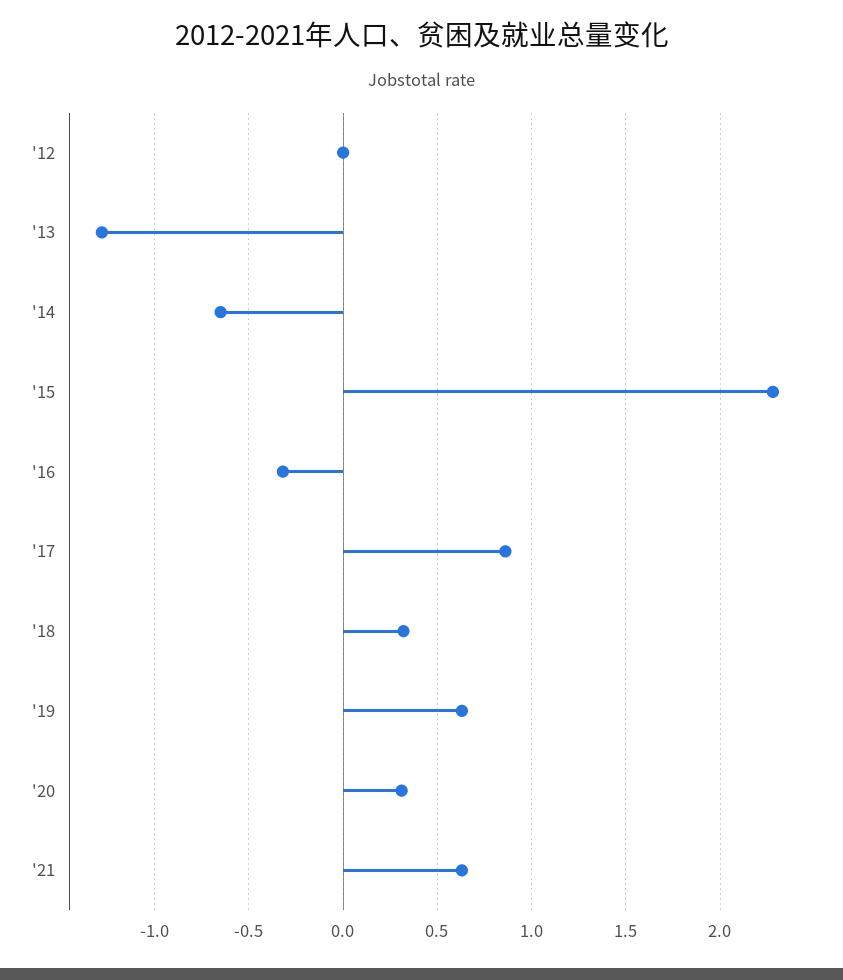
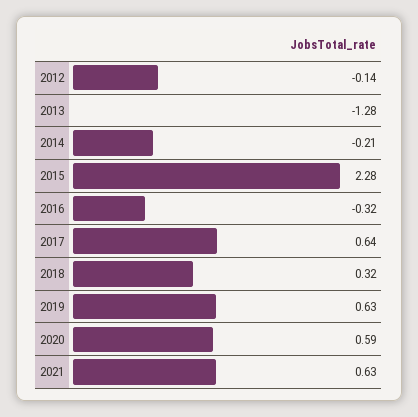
  {
-   "'12": 0,
+   "'12": -0.14,
    "'13": -1.28,
-   "'14": -0.65,
+   "'14": -0.21,
    "'15": 2.28,
    "'16": -0.32,
-   "'17": 0.85,
+   "'17": 0.64,
    "'18": 0.32,
    "'19": 0.63,
-   "'20": 0.3,
+   "'20": 0.59,
    "'21": 0.63
  }

